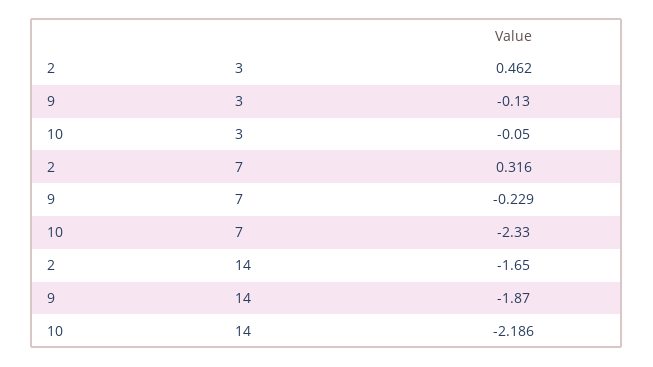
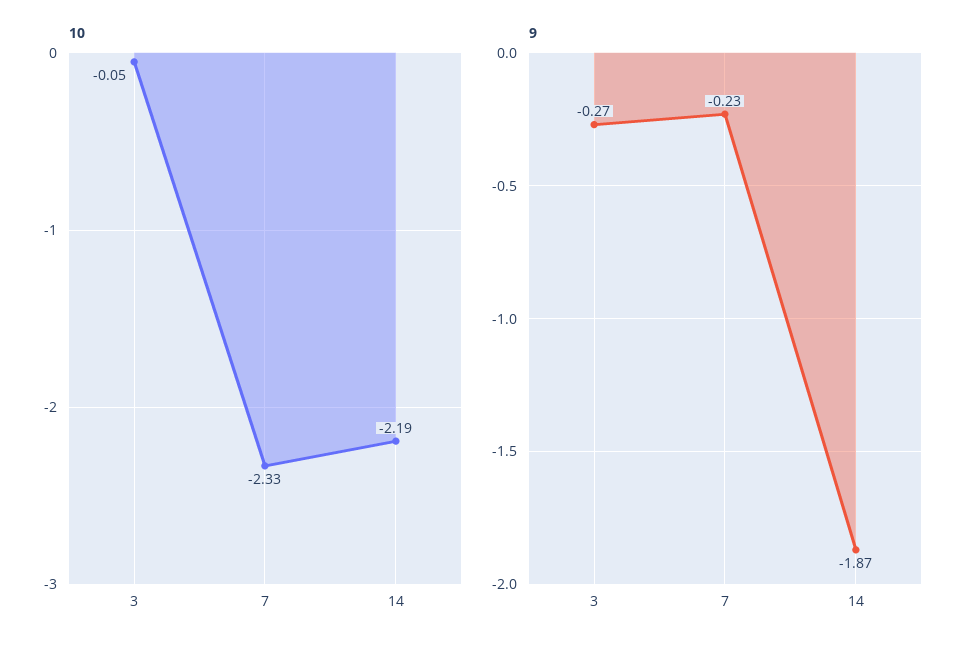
  {
-   "2": {
-     "3": 0.462,
-     "7": 0.316,
-     "14": -1.65
-   },
    "9": {
-     "3": -0.13,
+     "3": -0.27,
      "7": -0.229,
      "14": -1.87
    },
    "10": {
      "3": -0.05,
      "7": -2.33,
      "14": -2.186
    }
  }

